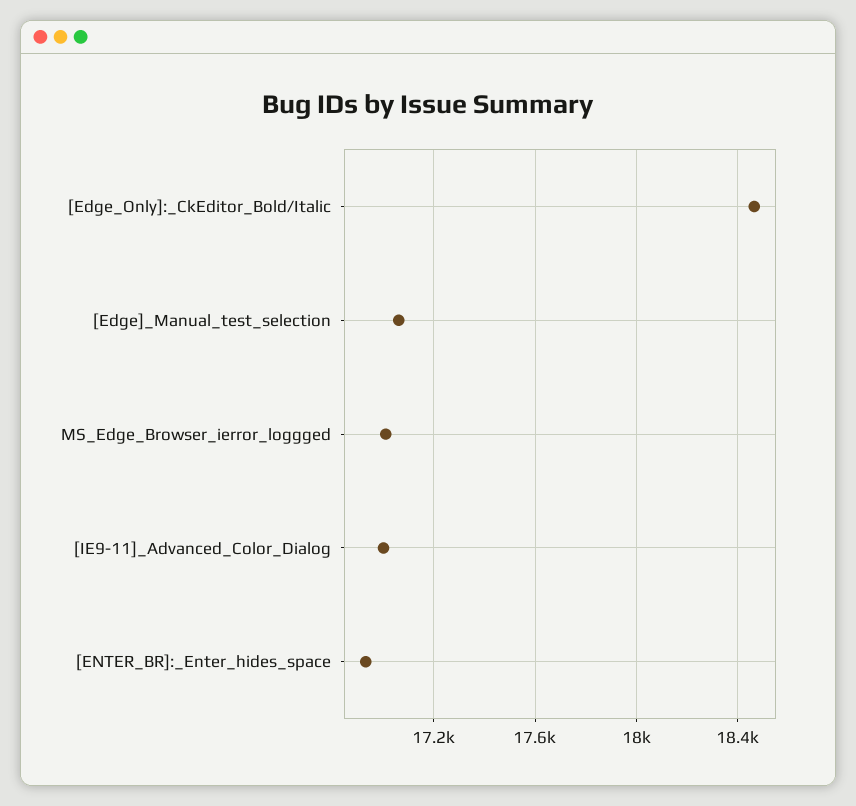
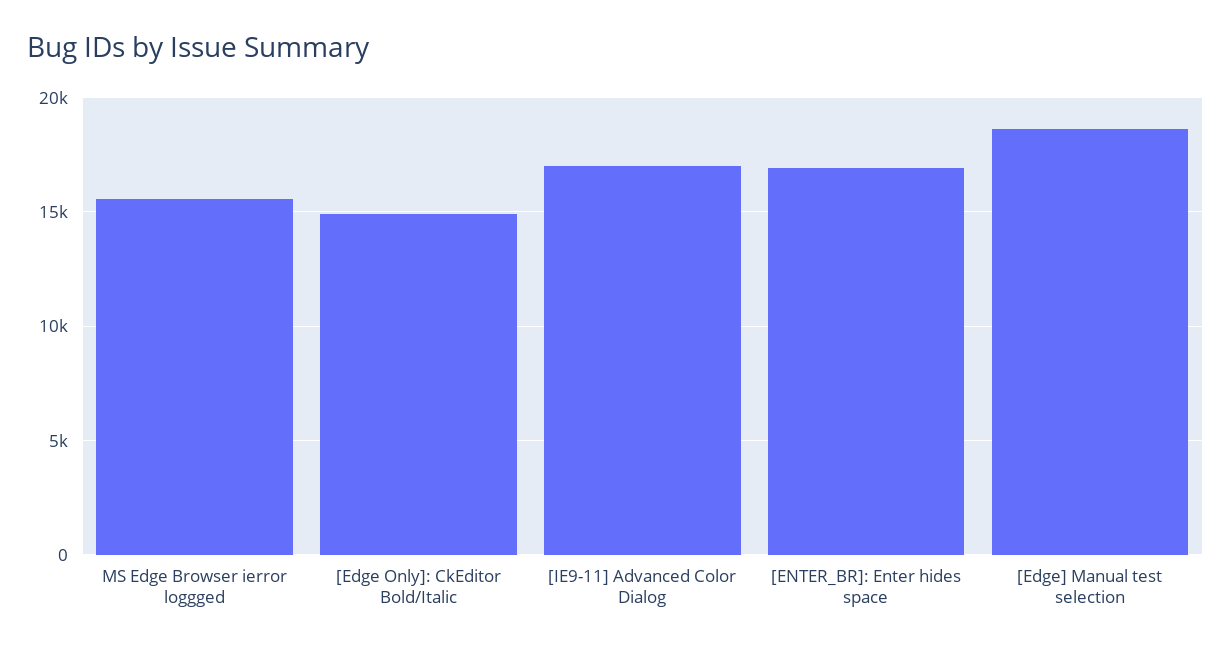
  {
-   "[Edge_Only]:_CkEditor_Bold/Italic": 18450,
+   "[Edge_Only]:_CkEditor_Bold/Italic": 15000,
-   "[Edge]_Manual_test_selection": 17050,
+   "[Edge]_Manual_test_selection": 18500,
-   "MS_Edge_Browser_ierror_loggged": 17000,
+   "MS_Edge_Browser_ierror_loggged": 15500,
    "[IE9-11]_Advanced_Color_Dialog": 17000,
    "[ENTER_BR]:_Enter_hides_space": 16950
  }

